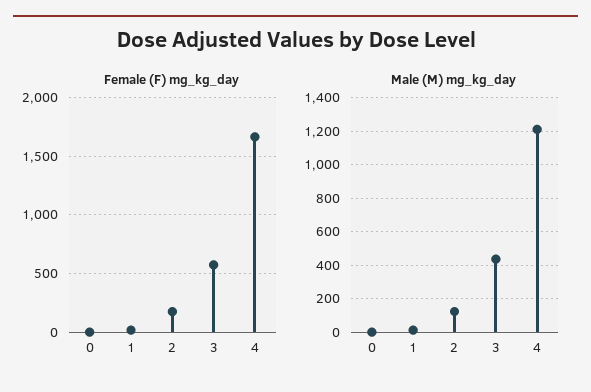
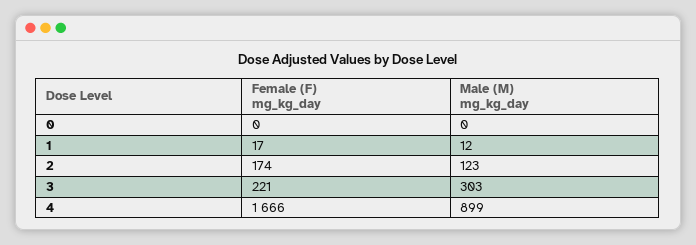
  {
    "Female (F) mg_kg_day": {
      "0": 0,
      "1": 17,
      "2": 174,
-     "3": 600,
+     "3": 221,
      "4": 1666
    },
    "Male (M) mg_kg_day": {
      "0": 0,
      "1": 12,
      "2": 123,
-     "3": 450,
+     "3": 303,
-     "4": 1200
+     "4": 899
    }
  }

